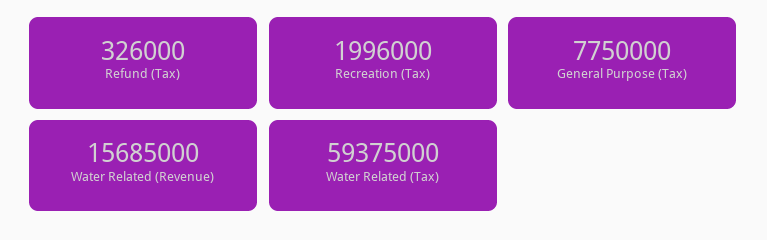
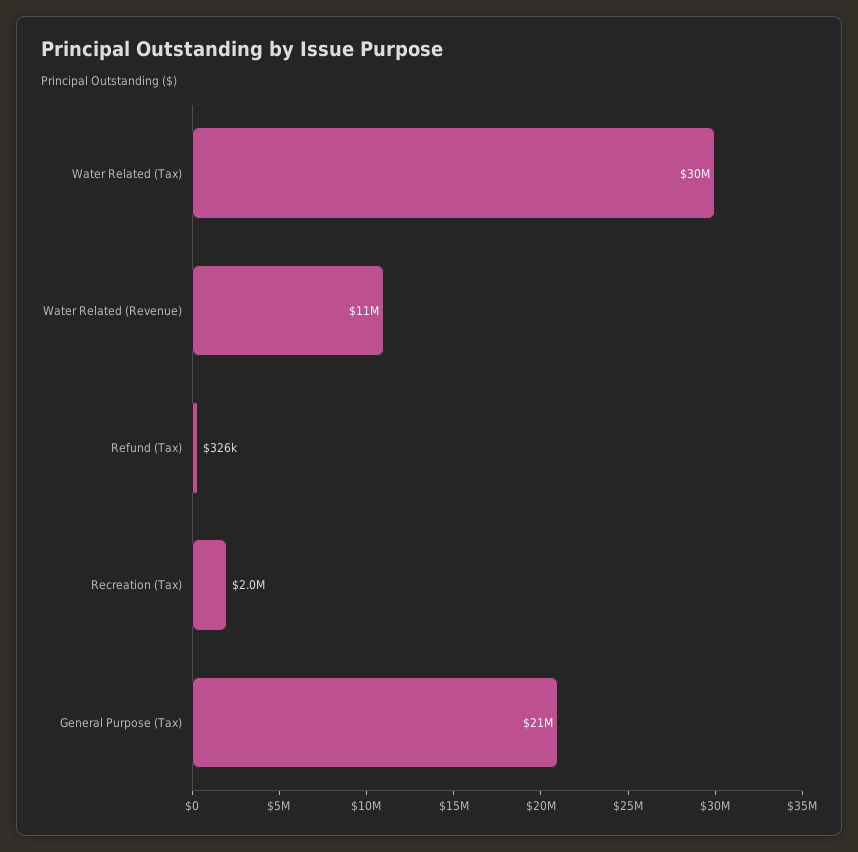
  {
    "Refund (Tax)": 326000,
    "Recreation (Tax)": 1996000,
-   "General Purpose (Tax)": 7750000,
+   "General Purpose (Tax)": 21000000,
-   "Water Related (Revenue)": 15685000,
+   "Water Related (Revenue)": 11000000,
-   "Water Related (Tax)": 59375000
+   "Water Related (Tax)": 30000000
  }

